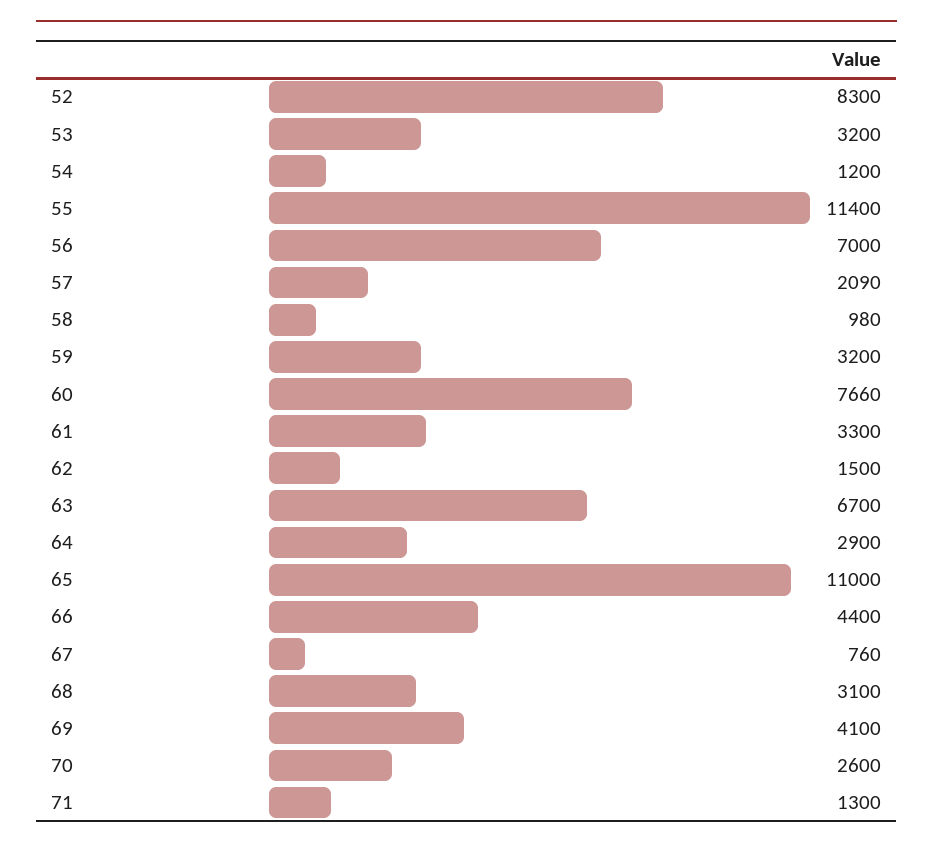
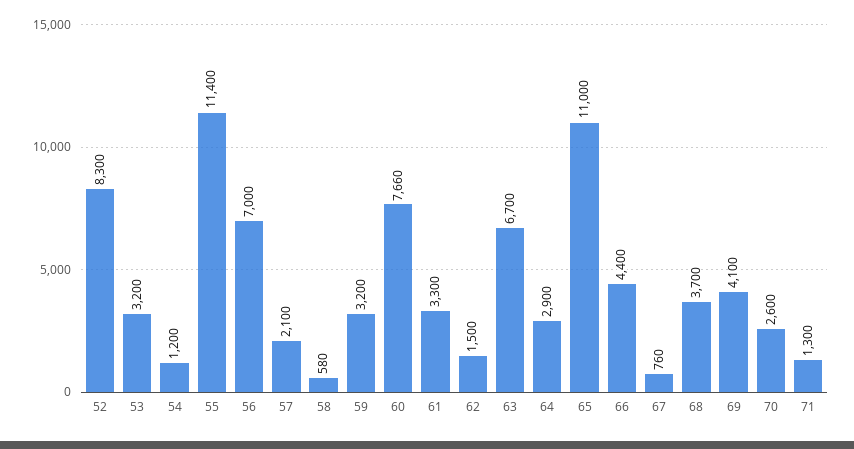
  {
    "52": 8300,
    "53": 3200,
    "54": 1200,
    "55": 11400,
    "56": 7000,
-   "57": 2090,
+   "57": 2100,
-   "58": 980,
+   "58": 580,
    "59": 3200,
    "60": 7660,
    "61": 3300,
    "62": 1500,
    "63": 6700,
    "64": 2900,
    "65": 11000,
    "66": 4400,
    "67": 760,
-   "68": 3100,
+   "68": 3700,
    "69": 4100,
    "70": 2600,
    "71": 1300
  }

